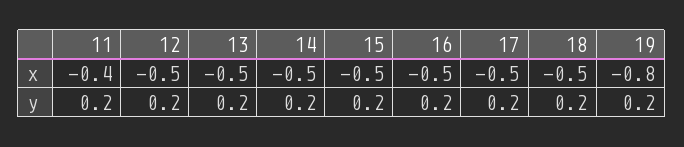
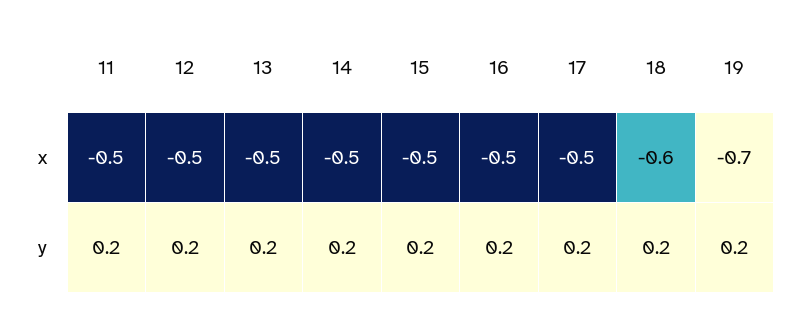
  {
    "11": {
-     "x": -0.4,
+     "x": -0.5,
      "y": 0.2
    },
    "12": {
      "x": -0.5,
      "y": 0.2
    },
    "13": {
      "x": -0.5,
      "y": 0.2
    },
    "14": {
      "x": -0.5,
      "y": 0.2
    },
    "15": {
      "x": -0.5,
      "y": 0.2
    },
    "16": {
      "x": -0.5,
      "y": 0.2
    },
    "17": {
      "x": -0.5,
      "y": 0.2
    },
    "18": {
-     "x": -0.5,
+     "x": -0.6,
      "y": 0.2
    },
    "19": {
-     "x": -0.8,
+     "x": -0.7,
      "y": 0.2
    }
  }

